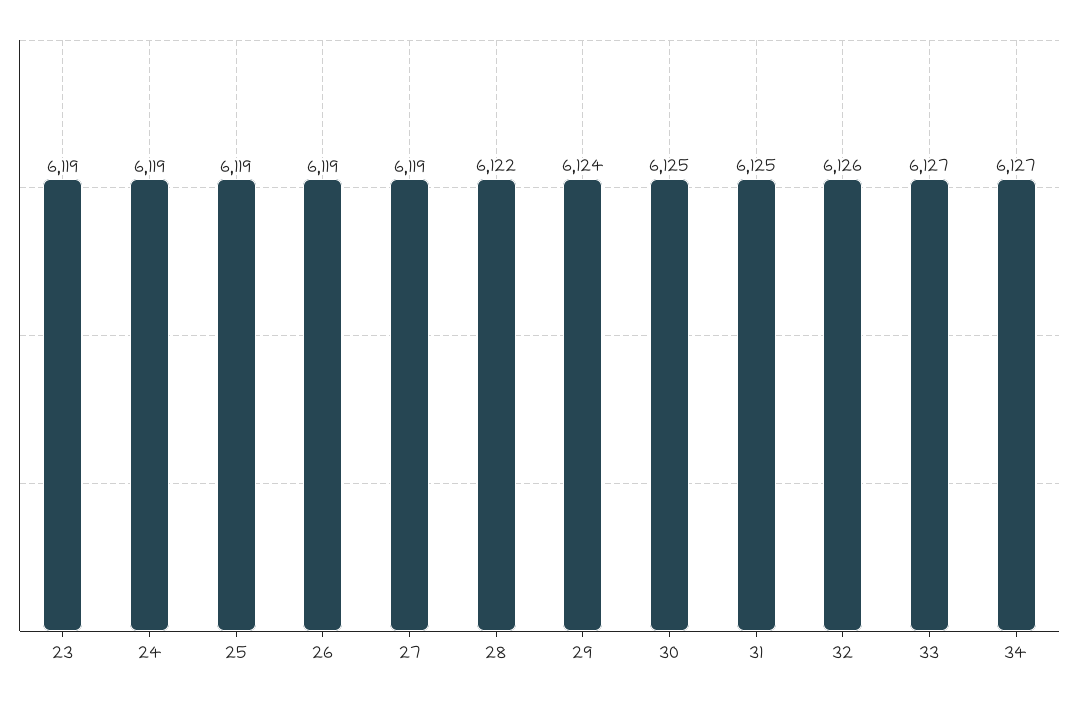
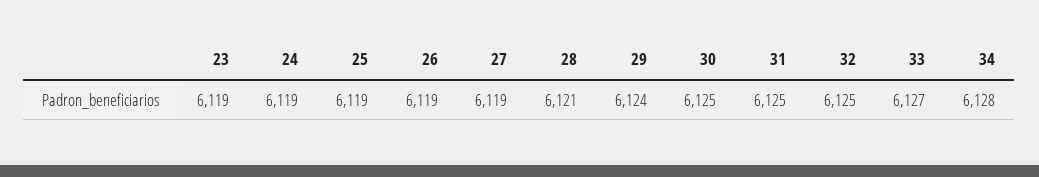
  {
    "23": 6119,
    "24": 6119,
    "25": 6119,
    "26": 6119,
    "27": 6119,
-   "28": 6122,
+   "28": 6121,
    "29": 6124,
    "30": 6125,
    "31": 6125,
-   "32": 6126,
+   "32": 6125,
    "33": 6127,
-   "34": 6127
+   "34": 6128
  }

